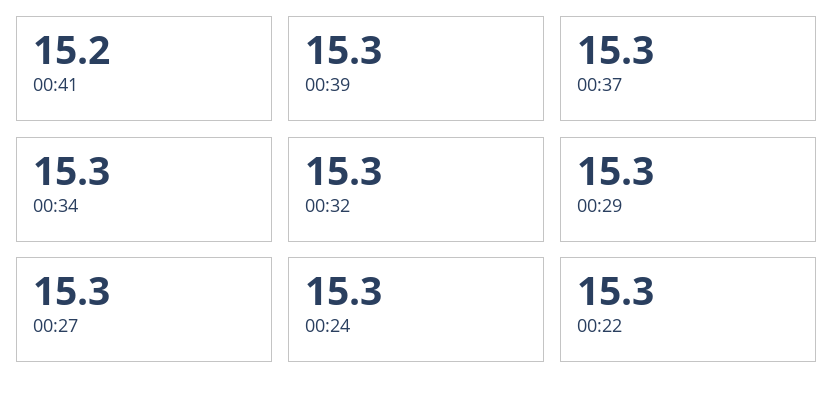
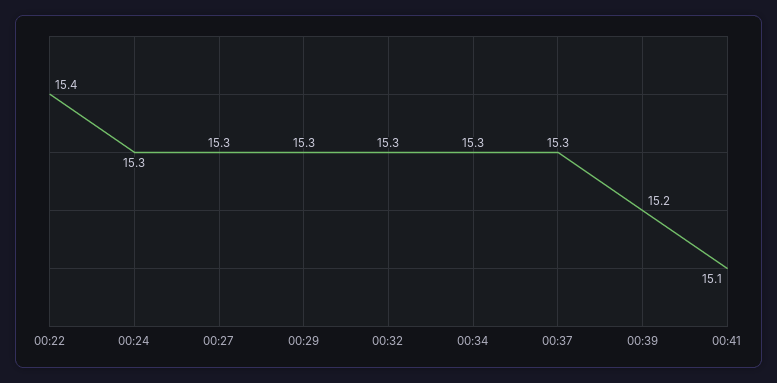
  {
-   "00:41": 15.2,
+   "00:41": 15.1,
-   "00:39": 15.3,
+   "00:39": 15.2,
    "00:37": 15.3,
    "00:34": 15.3,
    "00:32": 15.3,
    "00:29": 15.3,
    "00:27": 15.3,
    "00:24": 15.3,
-   "00:22": 15.3
+   "00:22": 15.4
  }

